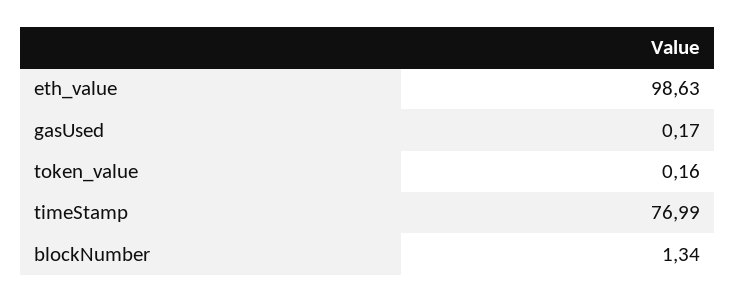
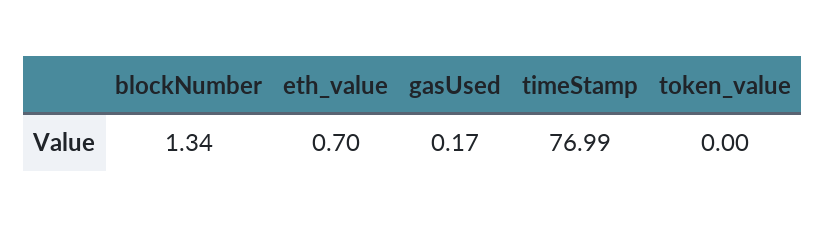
  {
-   "eth_value": 98.63,
+   "eth_value": 0.7,
    "gasUsed": 0.17,
-   "token_value": 0.16,
+   "token_value": 0,
    "timeStamp": 76.99,
    "blockNumber": 1.34
  }

